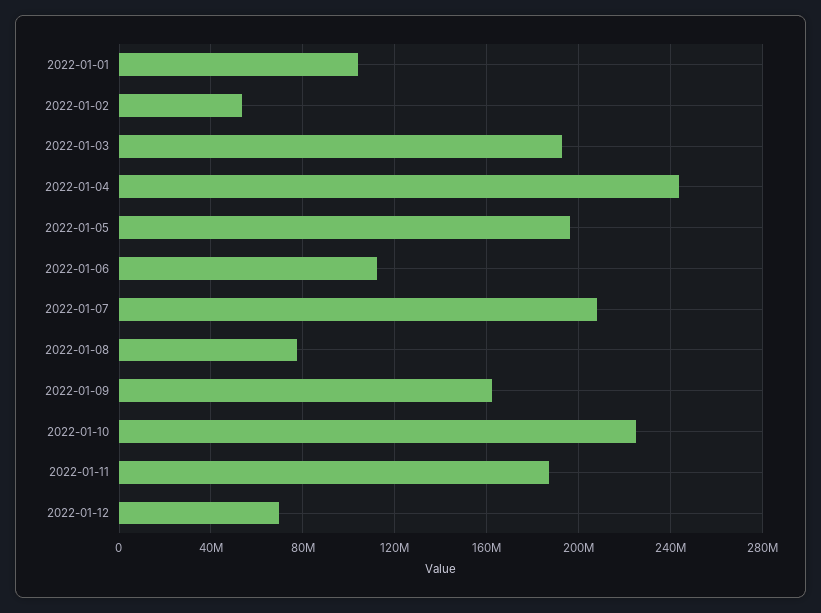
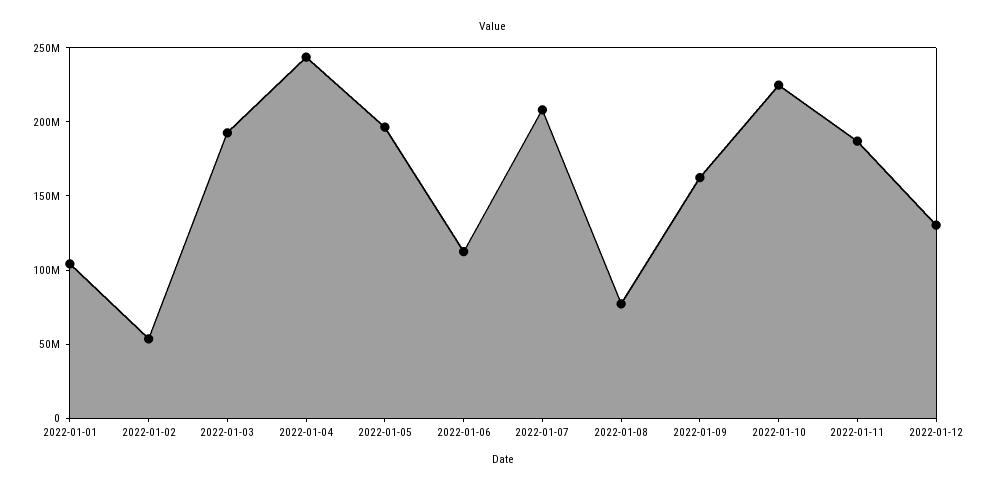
  {
    "2022-01-01": 105000000,
    "2022-01-02": 55000000,
    "2022-01-03": 195000000,
    "2022-01-04": 245000000,
    "2022-01-05": 195000000,
    "2022-01-06": 110000000,
    "2022-01-07": 210000000,
    "2022-01-08": 75000000,
    "2022-01-09": 160000000,
    "2022-01-10": 225000000,
    "2022-01-11": 185000000,
-   "2022-01-12": 70000000
+   "2022-01-12": 130000000
  }

